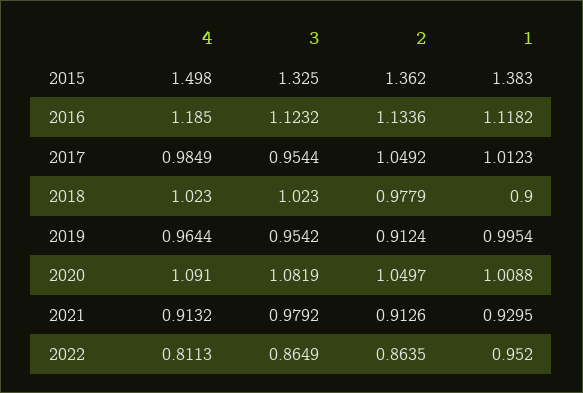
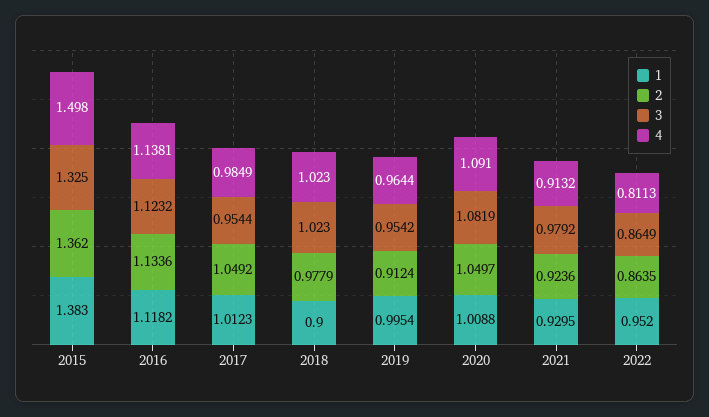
  {
    "4": {
      "2015": 1.498,
-     "2016": 1.185,
+     "2016": 1.1381,
      "2017": 0.9849,
      "2018": 1.023,
      "2019": 0.9644,
      "2020": 1.091,
      "2021": 0.9132,
      "2022": 0.8113
    },
    "3": {
      "2015": 1.325,
      "2016": 1.1232,
      "2017": 0.9544,
      "2018": 1.023,
      "2019": 0.9542,
      "2020": 1.0819,
      "2021": 0.9792,
      "2022": 0.8649
    },
    "2": {
      "2015": 1.362,
      "2016": 1.1336,
      "2017": 1.0492,
      "2018": 0.9779,
      "2019": 0.9124,
      "2020": 1.0497,
-     "2021": 0.9126,
+     "2021": 0.9236,
      "2022": 0.8635
    },
    "1": {
      "2015": 1.383,
      "2016": 1.1182,
      "2017": 1.0123,
      "2018": 0.9,
      "2019": 0.9954,
      "2020": 1.0088,
      "2021": 0.9295,
      "2022": 0.952
    }
  }

